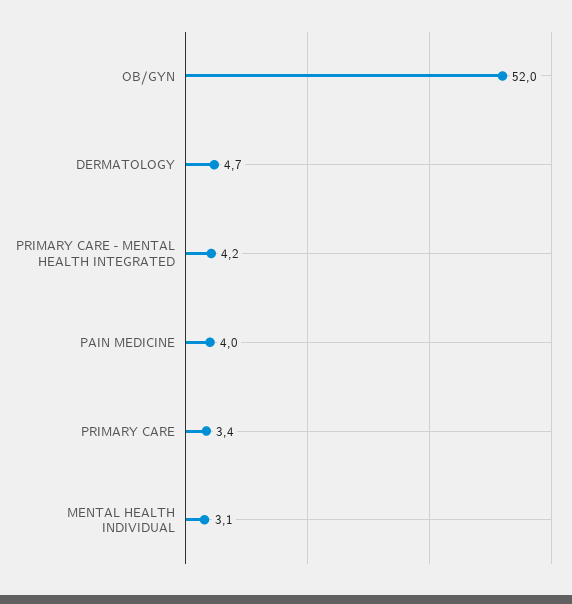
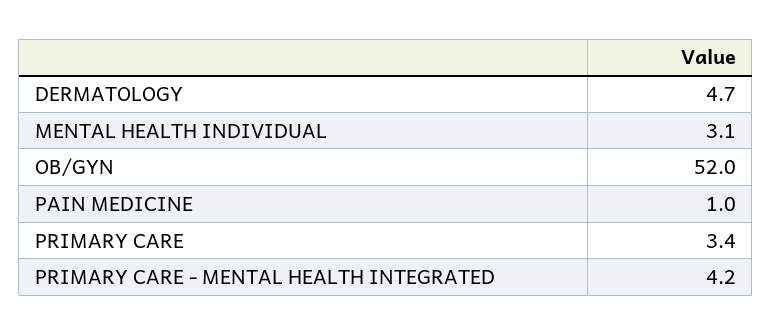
  {
    "OB/GYN": 52,
    "DERMATOLOGY": 4.7,
    "PRIMARY CARE - MENTAL HEALTH INTEGRATED": 4.2,
-   "PAIN MEDICINE": 4,
+   "PAIN MEDICINE": 1,
    "PRIMARY CARE": 3.4,
    "MENTAL HEALTH INDIVIDUAL": 3.1
  }

